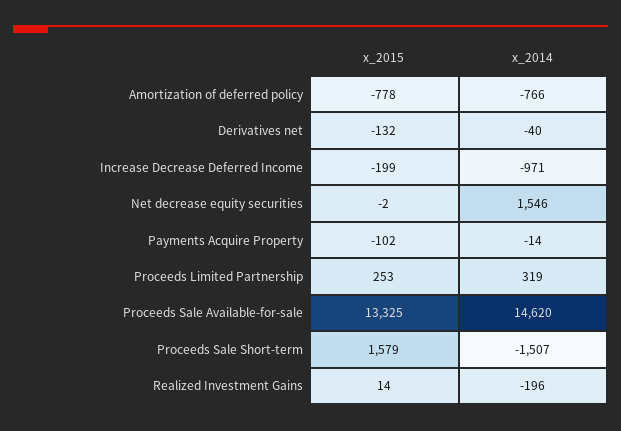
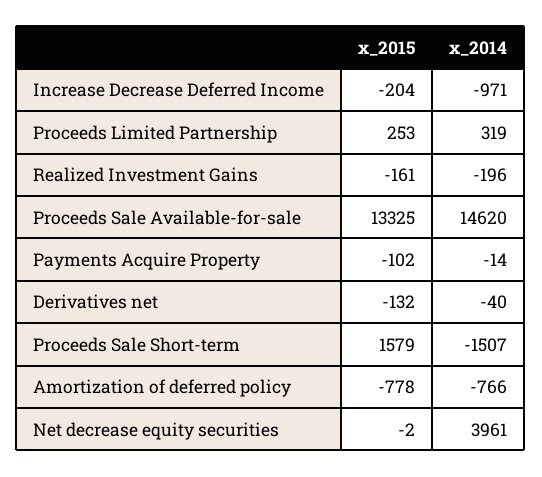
  {
    "x_2015": {
      "Amortization of deferred policy": -778,
      "Derivatives net": -132,
-     "Increase Decrease Deferred Income": -199,
+     "Increase Decrease Deferred Income": -204,
      "Net decrease equity securities": -2,
      "Payments Acquire Property": -102,
      "Proceeds Limited Partnership": 253,
      "Proceeds Sale Available-for-sale": 13325,
      "Proceeds Sale Short-term": 1579,
-     "Realized Investment Gains": 14
+     "Realized Investment Gains": -161
    },
    "x_2014": {
      "Amortization of deferred policy": -766,
      "Derivatives net": -40,
      "Increase Decrease Deferred Income": -971,
-     "Net decrease equity securities": 1546,
+     "Net decrease equity securities": 3961,
      "Payments Acquire Property": -14,
      "Proceeds Limited Partnership": 319,
      "Proceeds Sale Available-for-sale": 14620,
      "Proceeds Sale Short-term": -1507,
      "Realized Investment Gains": -196
    }
  }

